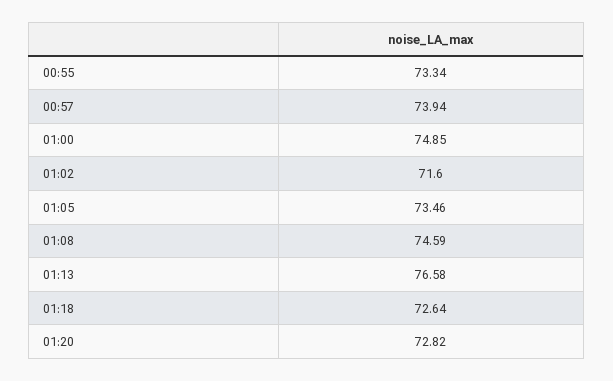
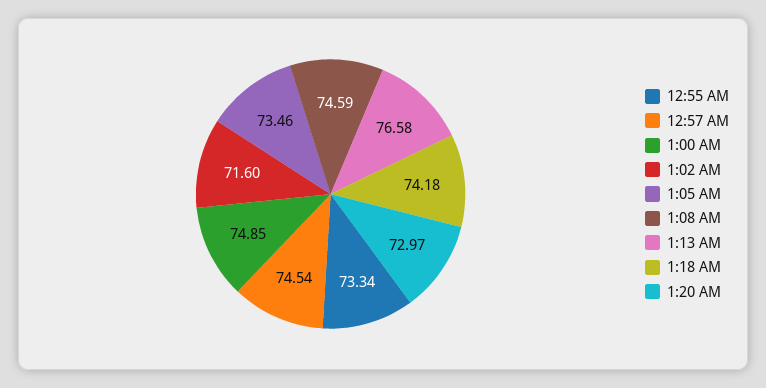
  {
    "00:55": 73.34,
-   "00:57": 73.94,
+   "00:57": 74.54,
    "01:00": 74.85,
    "01:02": 71.6,
    "01:05": 73.46,
    "01:08": 74.59,
    "01:13": 76.58,
-   "01:18": 72.64,
+   "01:18": 74.18,
-   "01:20": 72.82
+   "01:20": 72.97
  }

